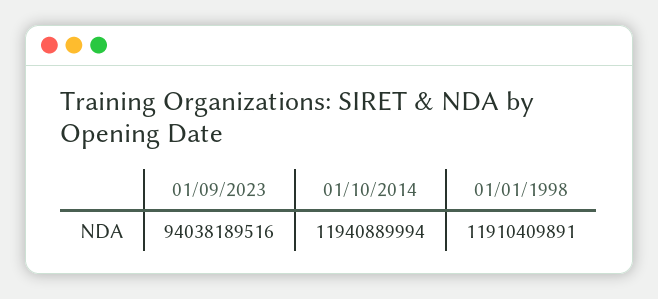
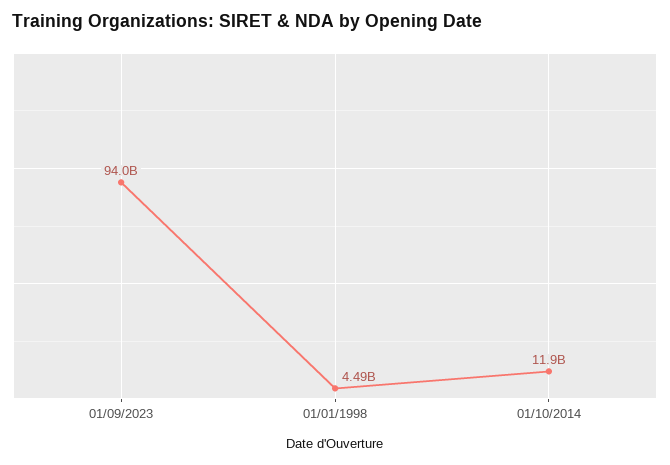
  {
    "01/09/2023": 94038189516,
    "01/10/2014": 11940889994,
-   "01/01/1998": 11910409891
+   "01/01/1998": 4490000000
  }

